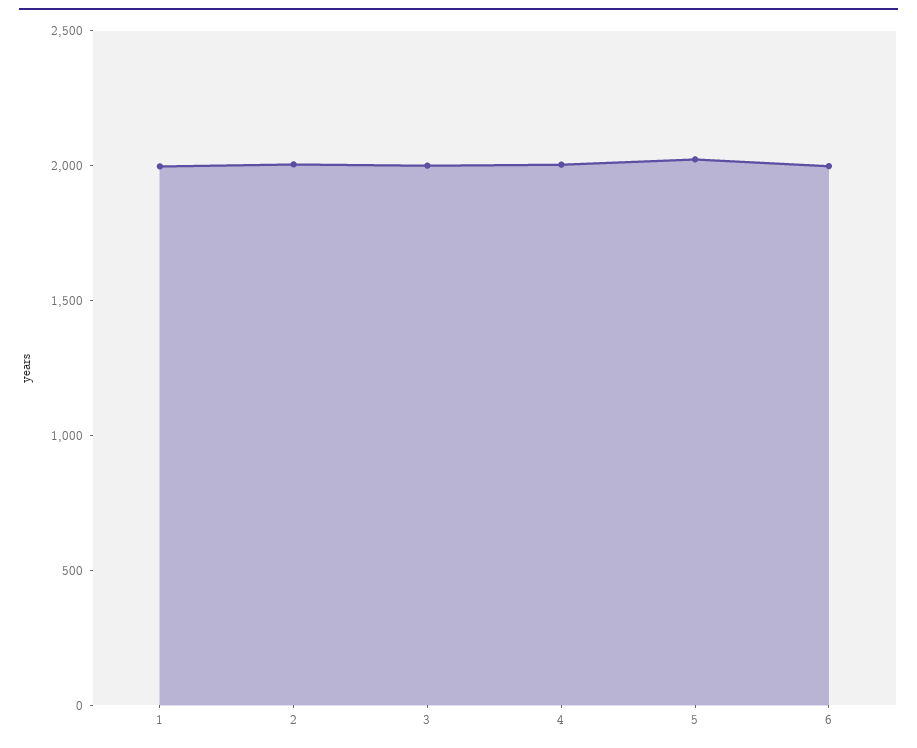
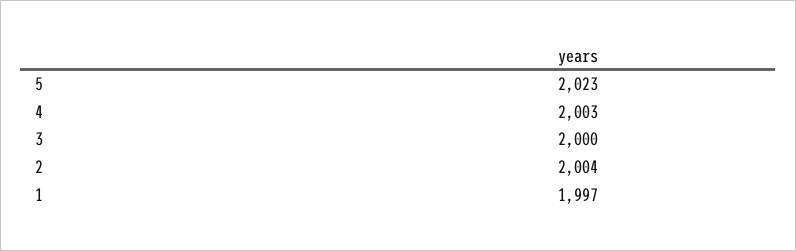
  {
    "1": 1997,
    "2": 2004,
    "3": 2000,
    "4": 2003,
-   "5": 2023,
+   "5": 2023
-   "6": 2000
  }

